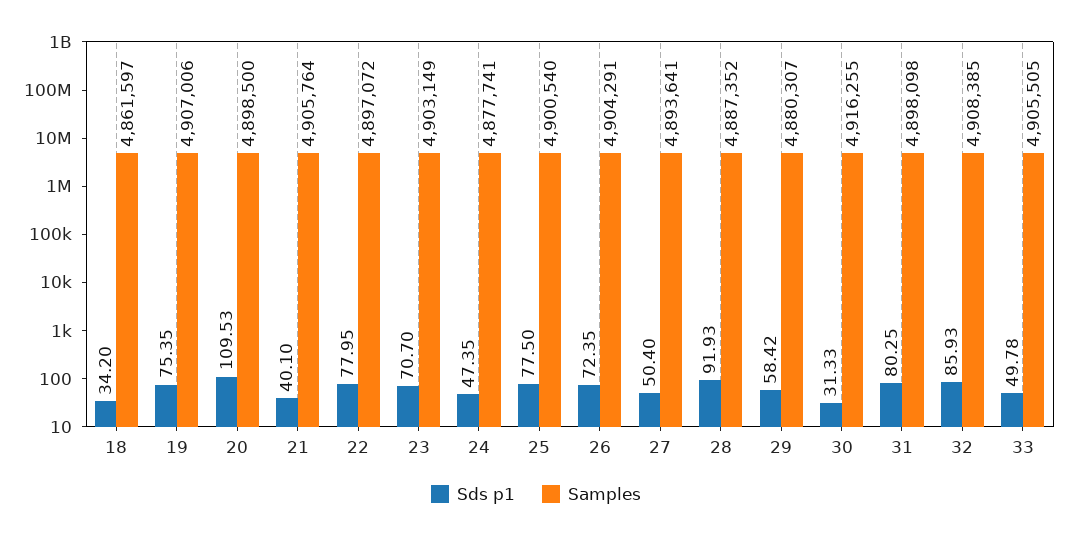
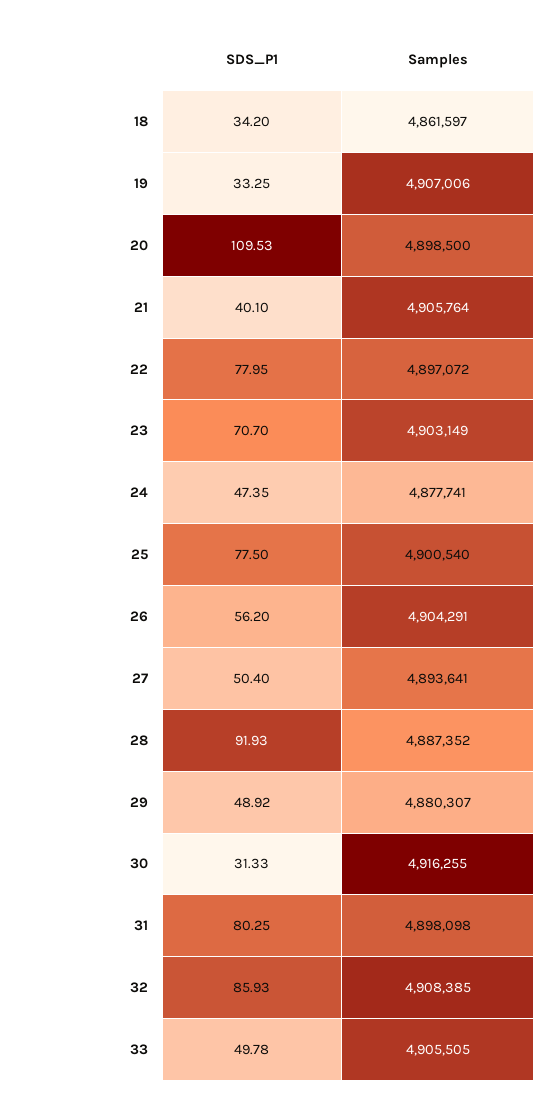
  {
    "Sds p1": {
      "18": 34.2,
-     "19": 75.35,
+     "19": 33.25,
      "20": 109.53,
      "21": 40.1,
      "22": 77.95,
      "23": 70.7,
      "24": 47.35,
      "25": 77.5,
-     "26": 72.35,
+     "26": 56.2,
      "27": 50.4,
      "28": 91.93,
-     "29": 58.42,
+     "29": 48.92,
      "30": 31.33,
      "31": 80.25,
      "32": 85.93,
      "33": 49.78
    },
    "Samples": {
      "18": 4861597,
      "19": 4907006,
      "20": 4898500,
      "21": 4905764,
      "22": 4897072,
      "23": 4903149,
      "24": 4877741,
      "25": 4900540,
      "26": 4904291,
      "27": 4893641,
      "28": 4887352,
      "29": 4880307,
      "30": 4916255,
      "31": 4898098,
      "32": 4908385,
      "33": 4905505
    }
  }

